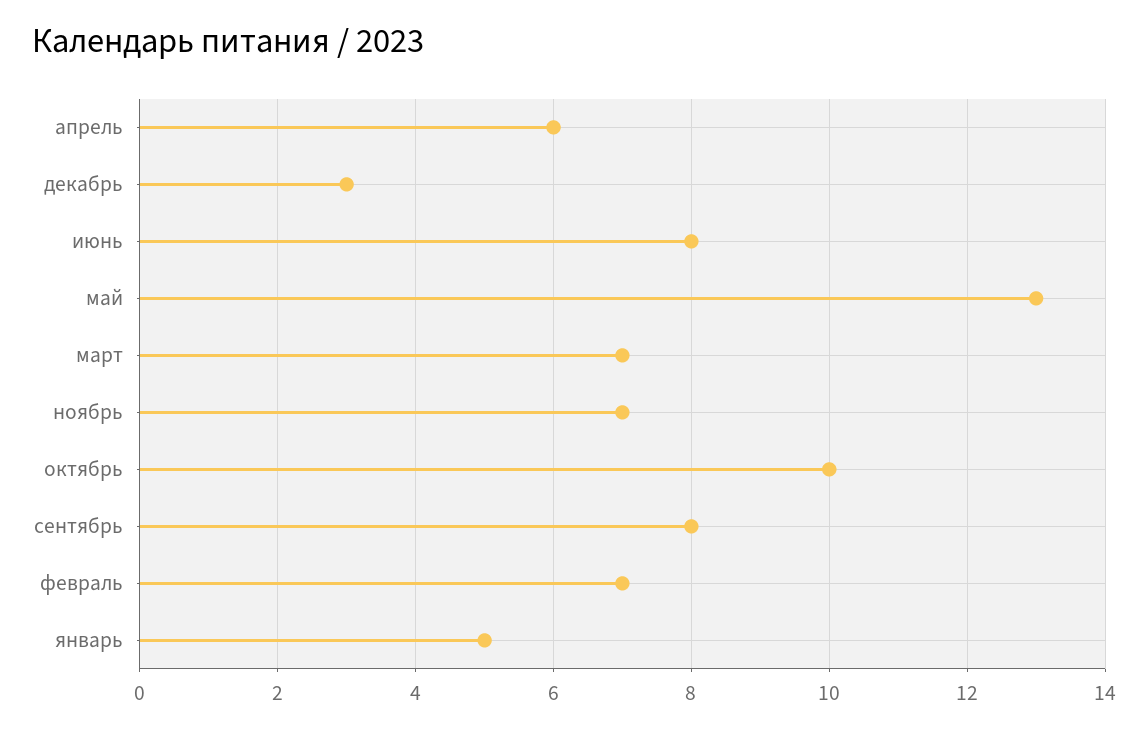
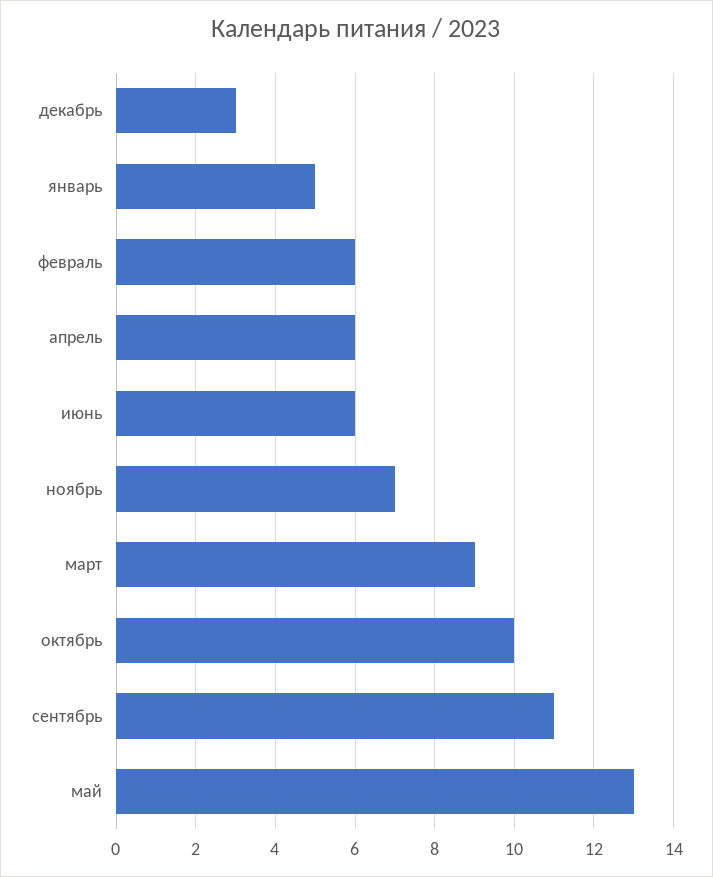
  {
    "апрель": 6,
    "декабрь": 3,
-   "июнь": 8,
+   "июнь": 6,
    "май": 13,
-   "март": 7,
+   "март": 9,
    "ноябрь": 7,
    "октябрь": 10,
-   "сентябрь": 8,
+   "сентябрь": 11,
-   "февраль": 7,
+   "февраль": 6,
    "январь": 5
  }

